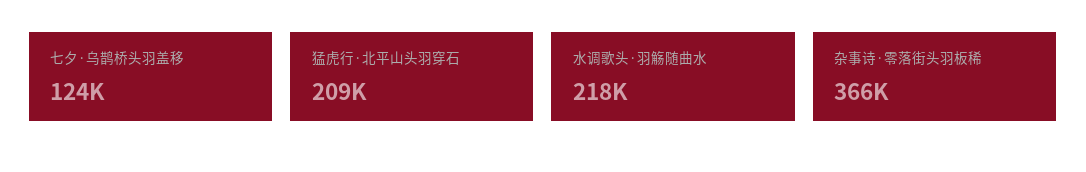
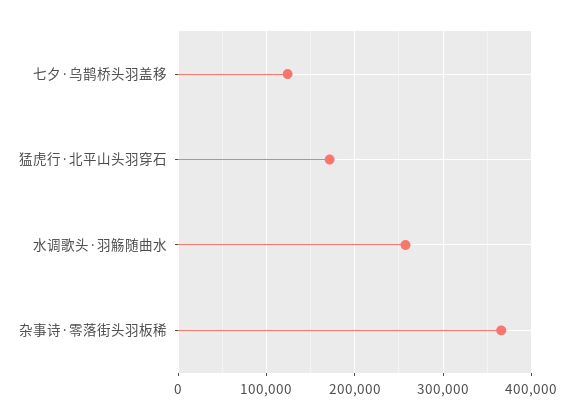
  {
    "七夕·乌鹊桥头羽盖移": 124000,
-   "猛虎行·北平山头羽穿石": 209000,
+   "猛虎行·北平山头羽穿石": 170000,
-   "水调歌头·羽觞随曲水": 218000,
+   "水调歌头·羽觞随曲水": 260000,
    "杂事诗·零落街头羽板稀": 366000
  }

